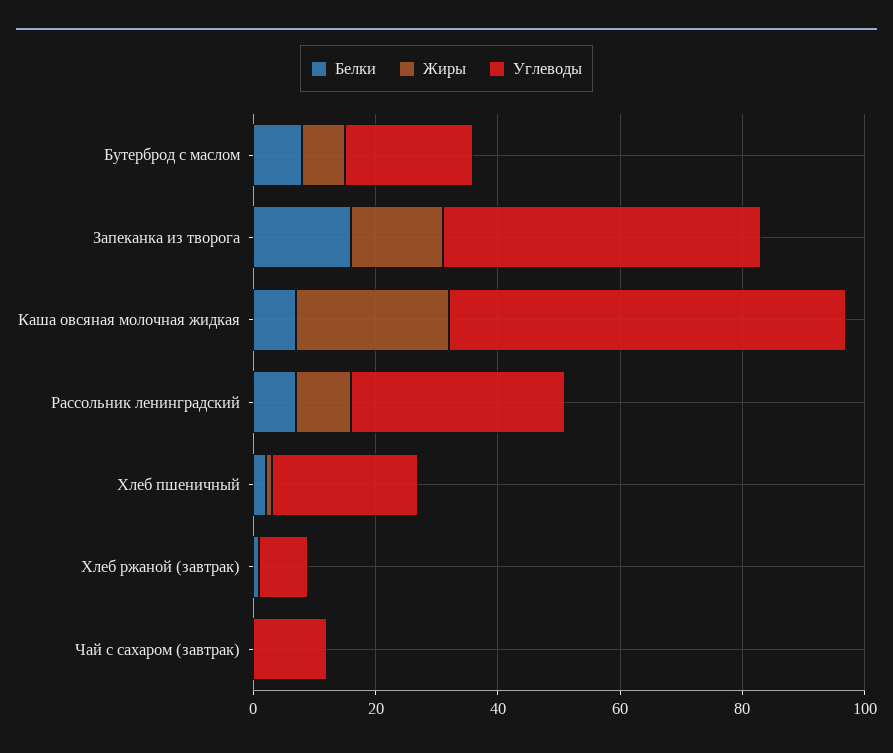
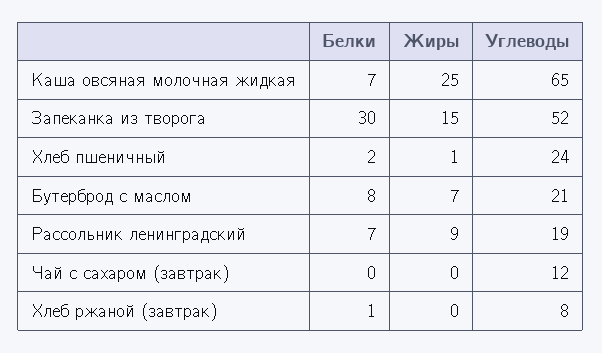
  {
    "Белки": {
      "Бутерброд с маслом": 8,
-     "Запеканка из творога": 15,
+     "Запеканка из творога": 30,
      "Каша овсяная молочная жидкая": 7,
      "Рассольник ленинградский": 7,
      "Хлеб пшеничный": 2,
      "Хлеб ржаной (завтрак)": 1,
      "Чай с сахаром (завтрак)": 0
    },
    "Жиры": {
      "Бутерброд с маслом": 7,
      "Запеканка из творога": 15,
      "Каша овсяная молочная жидкая": 25,
      "Рассольник ленинградский": 9,
      "Хлеб пшеничный": 1,
      "Хлеб ржаной (завтрак)": 0,
      "Чай с сахаром (завтрак)": 0
    },
    "Углеводы": {
      "Бутерброд с маслом": 21,
      "Запеканка из творога": 52,
      "Каша овсяная молочная жидкая": 65,
-     "Рассольник ленинградский": 35,
+     "Рассольник ленинградский": 19,
      "Хлеб пшеничный": 24,
      "Хлеб ржаной (завтрак)": 8,
      "Чай с сахаром (завтрак)": 12
    }
  }

